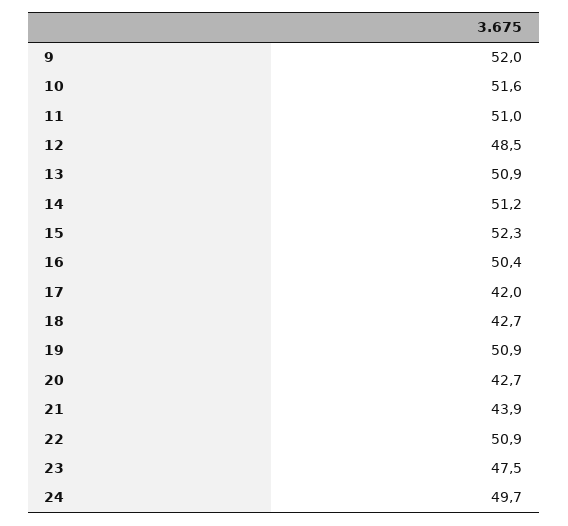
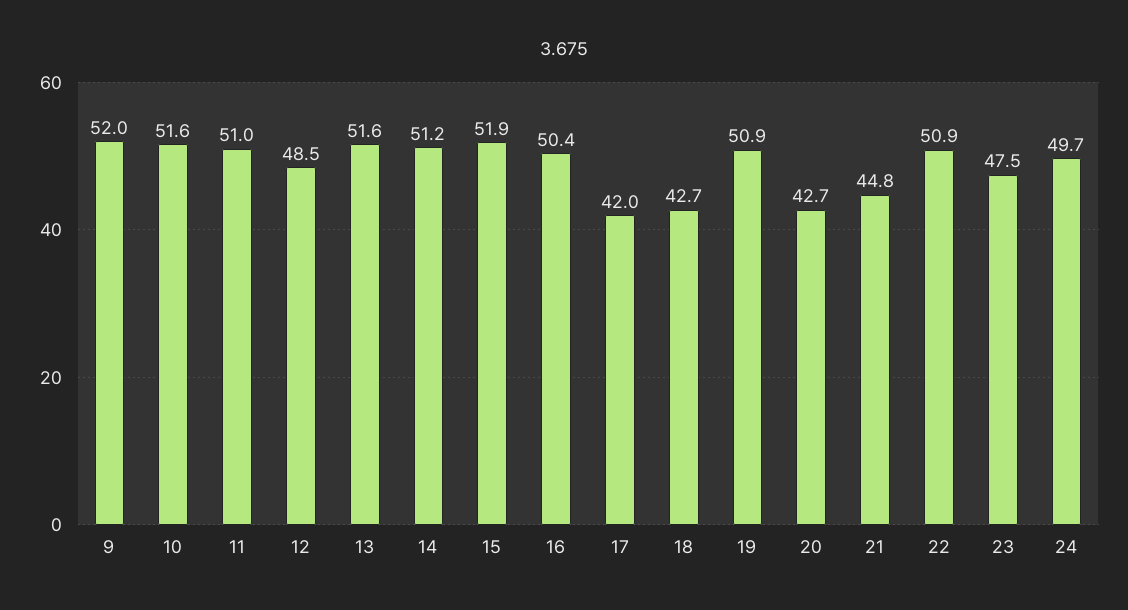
  {
    "9": 52,
    "10": 51.6,
    "11": 51,
    "12": 48.5,
-   "13": 50.9,
+   "13": 51.6,
    "14": 51.2,
-   "15": 52.3,
+   "15": 51.9,
    "16": 50.4,
    "17": 42,
    "18": 42.7,
    "19": 50.9,
    "20": 42.7,
-   "21": 43.9,
+   "21": 44.8,
    "22": 50.9,
    "23": 47.5,
    "24": 49.7
  }

